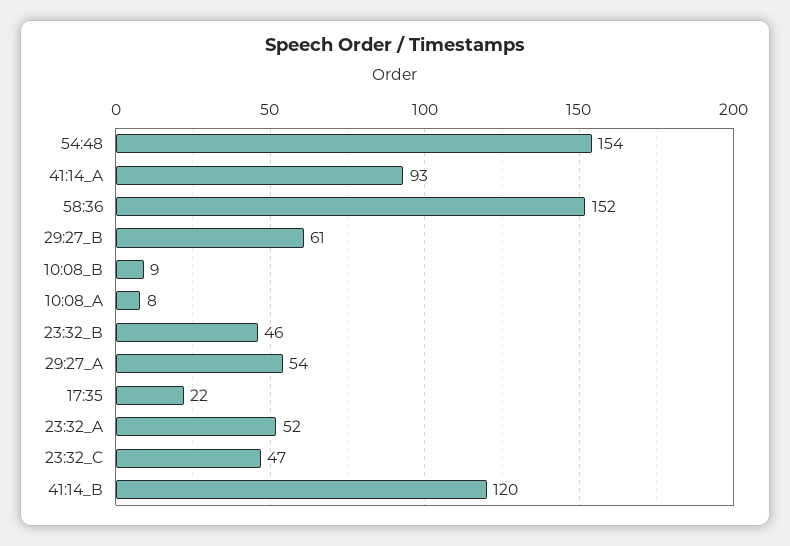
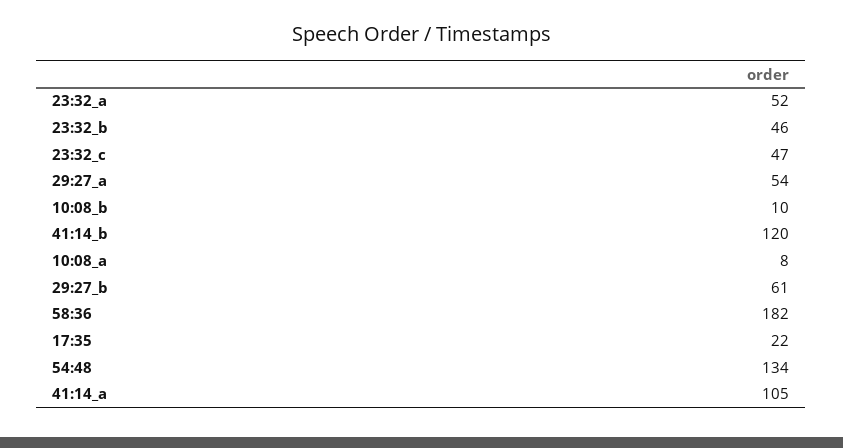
  {
-   "54:48": 154,
+   "54:48": 134,
-   "41:14_A": 93,
+   "41:14_A": 105,
-   "58:36": 152,
+   "58:36": 182,
    "29:27_B": 61,
-   "10:08_B": 9,
+   "10:08_B": 10,
    "10:08_A": 8,
    "23:32_B": 46,
    "29:27_A": 54,
    "17:35": 22,
    "23:32_A": 52,
    "23:32_C": 47,
    "41:14_B": 120
  }

